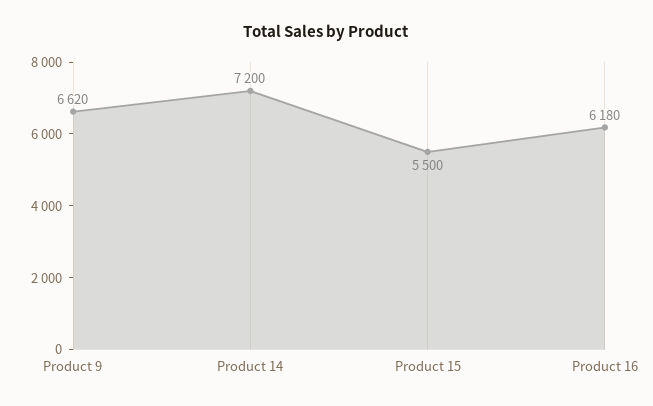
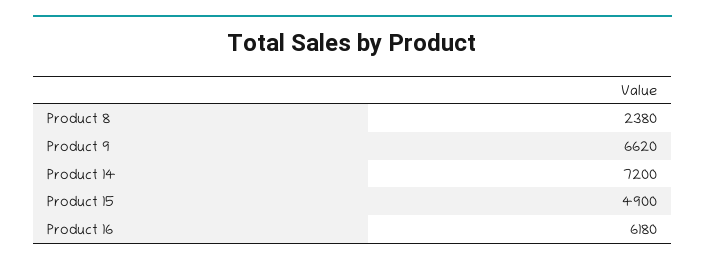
  {
    "Product 9": 6620,
    "Product 14": 7200,
-   "Product 15": 5500,
+   "Product 15": 4900,
-   "Product 16": 6180
+   "Product 16": 6180,
+   "Product 8": 2380
  }

